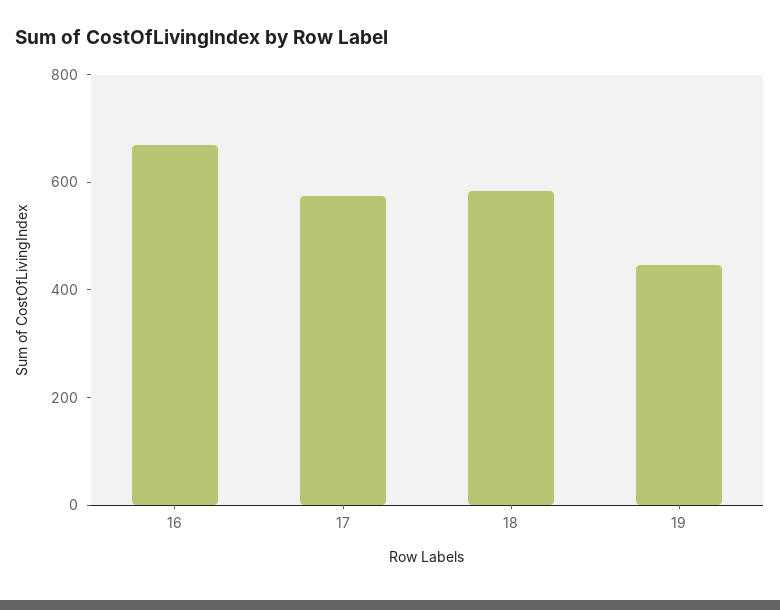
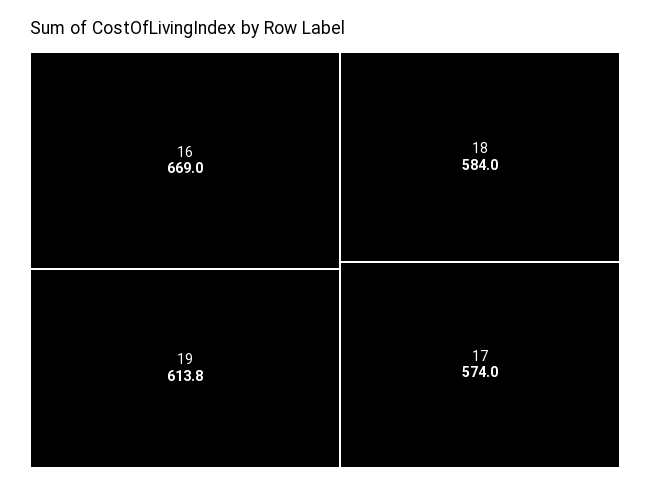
  {
    "16": 669,
    "17": 574,
    "18": 584,
-   "19": 450
+   "19": 613.8
  }

